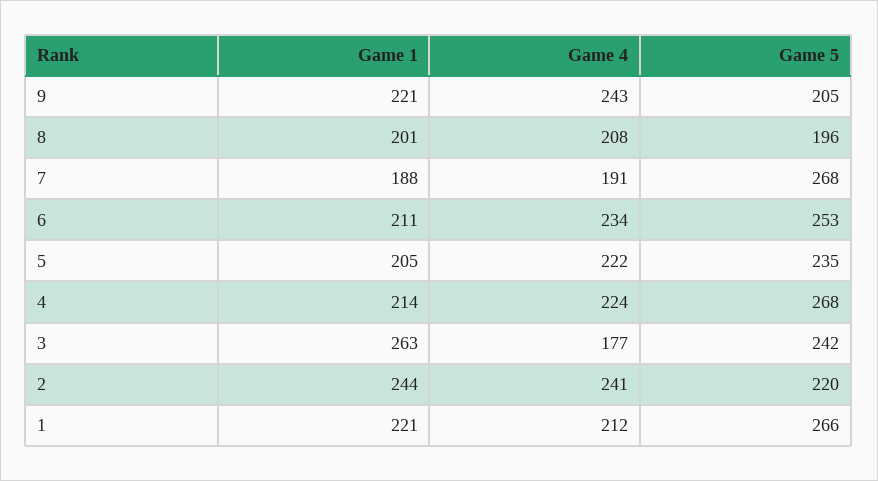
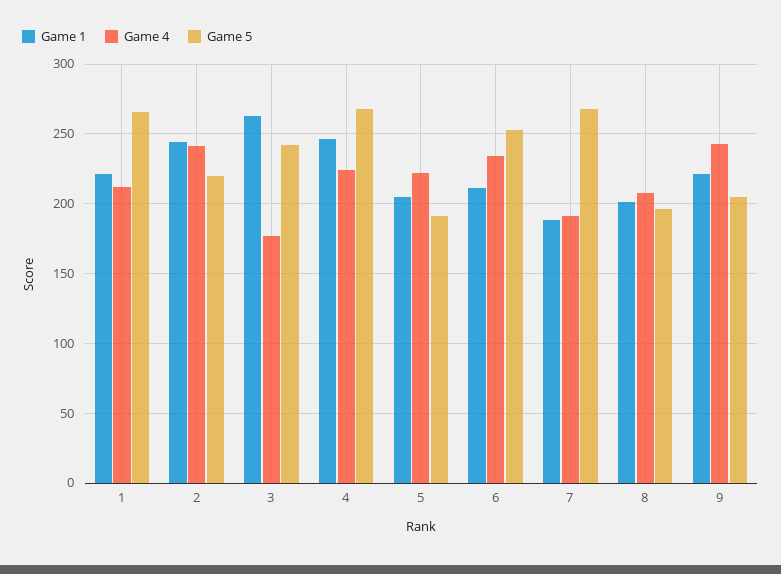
  {
    "Game 1": {
      "9": 221,
      "8": 201,
      "7": 188,
      "6": 211,
      "5": 205,
-     "4": 214,
+     "4": 245,
      "3": 263,
      "2": 244,
      "1": 221
    },
    "Game 4": {
      "9": 243,
      "8": 208,
      "7": 191,
      "6": 234,
      "5": 222,
      "4": 224,
      "3": 177,
      "2": 241,
      "1": 212
    },
    "Game 5": {
      "9": 205,
      "8": 196,
      "7": 268,
      "6": 253,
-     "5": 235,
+     "5": 190,
      "4": 268,
      "3": 242,
      "2": 220,
      "1": 266
    }
  }

